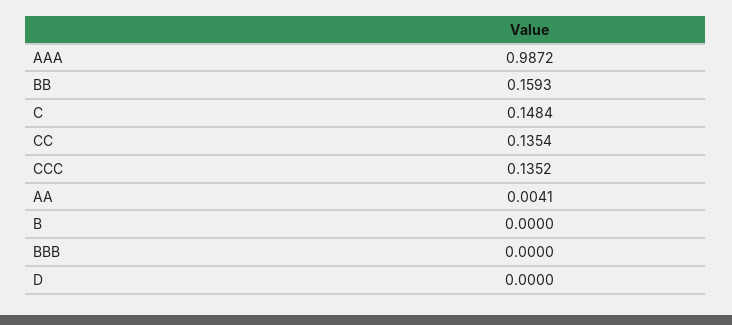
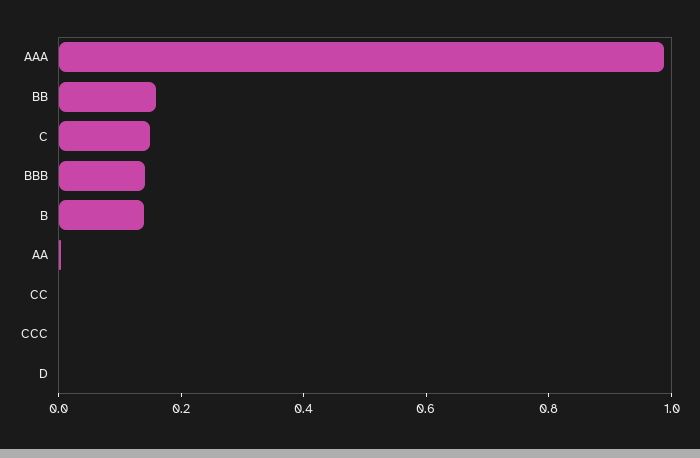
  {
    "AAA": 0.9872,
    "BB": 0.1593,
    "C": 0.1484,
-   "CC": 0.1354,
+   "CC": 0,
-   "CCC": 0.1352,
+   "CCC": 0,
    "AA": 0.0041,
-   "B": 0,
+   "B": 0.15,
-   "BBB": 0,
+   "BBB": 0.15,
    "D": 0
  }

